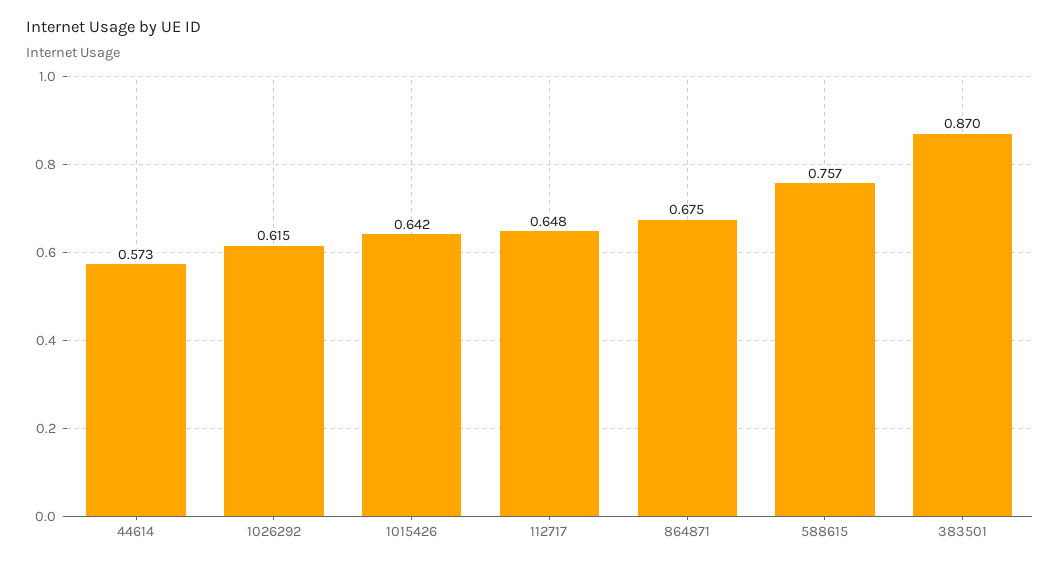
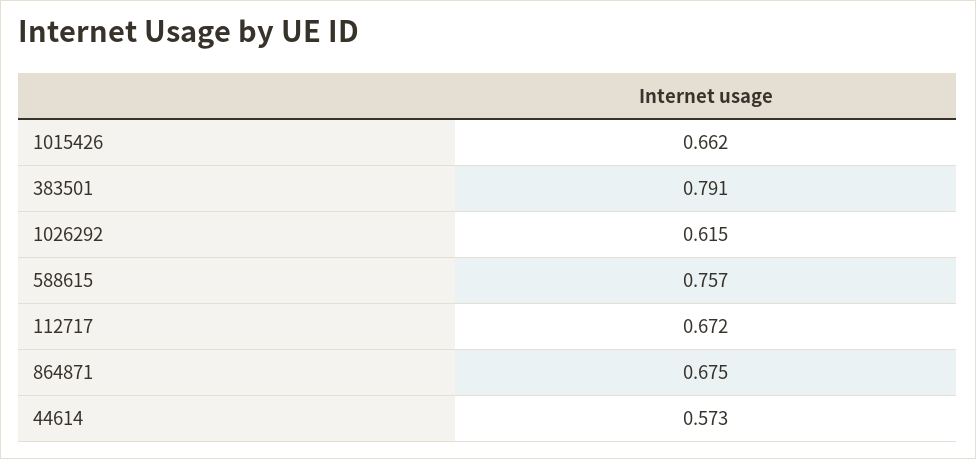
  {
    "44614": 0.573,
    "1026292": 0.615,
-   "1015426": 0.642,
+   "1015426": 0.662,
-   "112717": 0.648,
+   "112717": 0.672,
    "864871": 0.675,
    "588615": 0.757,
-   "383501": 0.87
+   "383501": 0.791
  }

